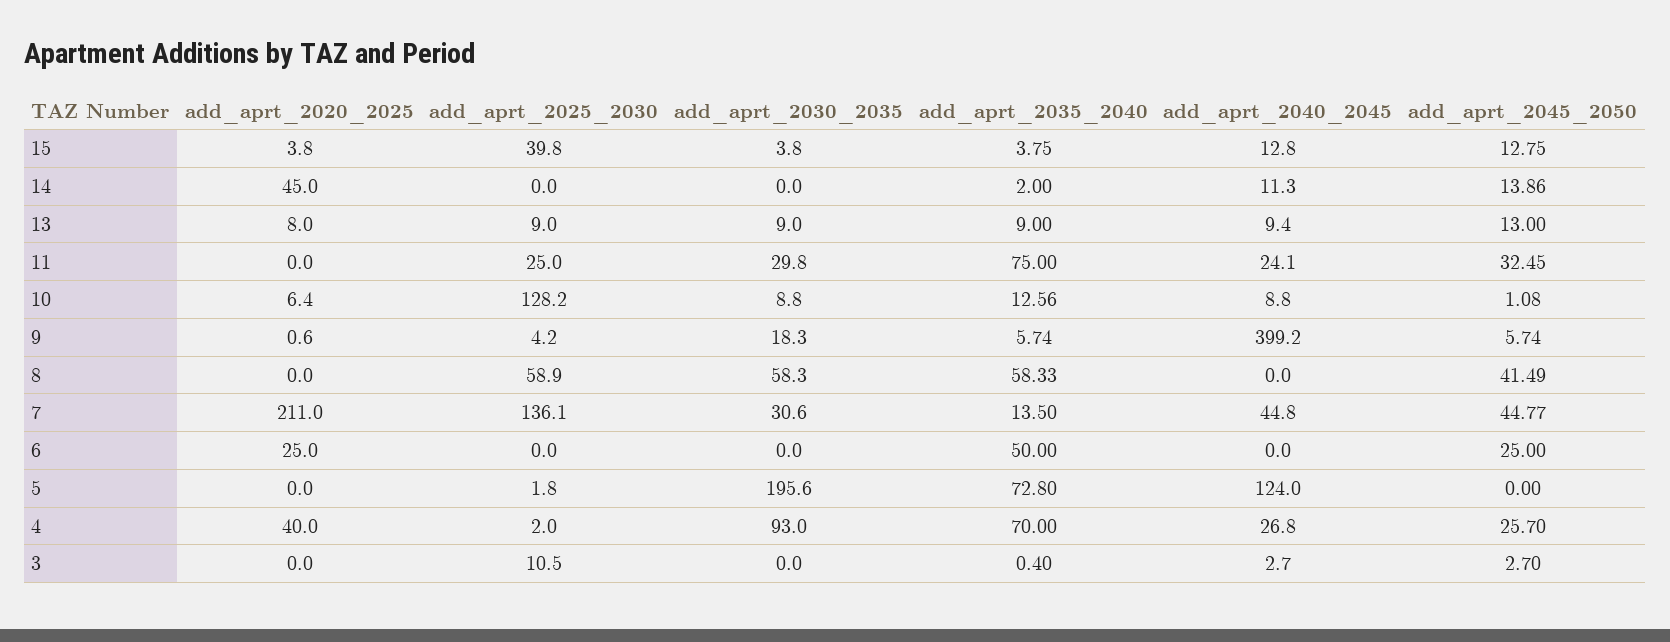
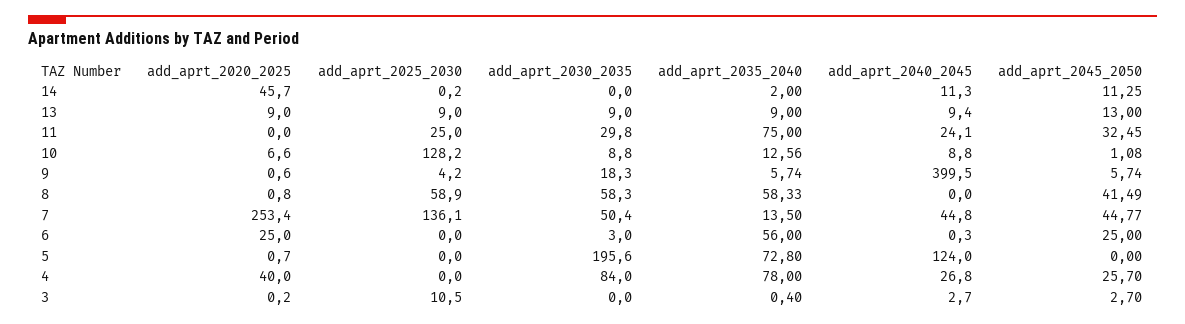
  {
    "add_aprt_2020_2025": {
-     "15": 3.8,
-     "14": 45,
+     "14": 45.7,
-     "13": 8,
+     "13": 9,
      "11": 0,
-     "10": 6.4,
+     "10": 6.6,
      "9": 0.6,
-     "8": 0,
+     "8": 0.8,
-     "7": 211,
+     "7": 253.4,
      "6": 25,
-     "5": 0,
+     "5": 0.7,
      "4": 40,
-     "3": 0
+     "3": 0.2
    },
    "add_aprt_2025_2030": {
-     "15": 39.8,
-     "14": 0,
+     "14": 0.2,
      "13": 9,
      "11": 25,
      "10": 128.2,
      "9": 4.2,
      "8": 58.9,
      "7": 136.1,
      "6": 0,
-     "5": 1.8,
+     "5": 0,
-     "4": 2,
+     "4": 0,
      "3": 10.5
    },
    "add_aprt_2030_2035": {
-     "15": 3.8,
      "14": 0,
      "13": 9,
      "11": 29.8,
      "10": 8.8,
      "9": 18.3,
      "8": 58.3,
-     "7": 30.6,
+     "7": 50.4,
-     "6": 0,
+     "6": 3,
      "5": 195.6,
-     "4": 93,
+     "4": 84,
      "3": 0
    },
    "add_aprt_2035_2040": {
-     "15": 3.75,
      "14": 2,
      "13": 9,
      "11": 75,
      "10": 12.56,
      "9": 5.74,
      "8": 58.33,
      "7": 13.5,
-     "6": 50,
+     "6": 56,
      "5": 72.8,
-     "4": 70,
+     "4": 78,
      "3": 0.4
    },
    "add_aprt_2040_2045": {
-     "15": 12.8,
      "14": 11.3,
      "13": 9.4,
      "11": 24.1,
      "10": 8.8,
-     "9": 399.2,
+     "9": 399.5,
      "8": 0,
      "7": 44.8,
-     "6": 0,
+     "6": 0.3,
      "5": 124,
      "4": 26.8,
      "3": 2.7
    },
    "add_aprt_2045_2050": {
-     "15": 12.75,
-     "14": 13.86,
+     "14": 11.25,
      "13": 13,
      "11": 32.45,
      "10": 1.08,
      "9": 5.74,
      "8": 41.49,
      "7": 44.77,
      "6": 25,
      "5": 0,
      "4": 25.7,
      "3": 2.7
    }
  }

